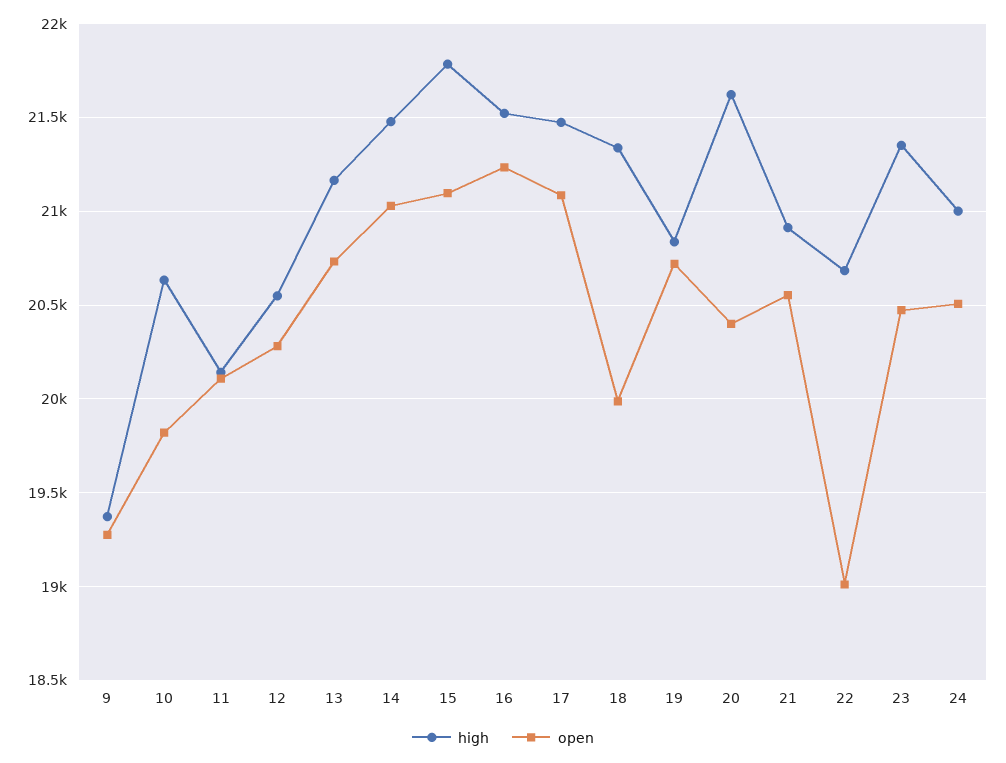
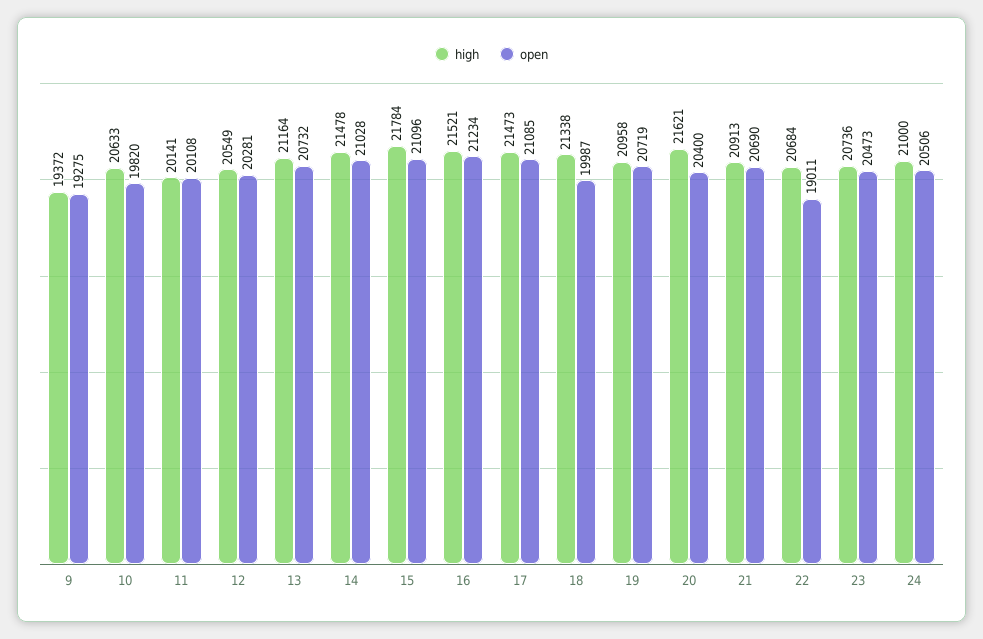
  {
    "high": {
      "9": 19372,
      "10": 20633,
      "11": 20141,
      "12": 20549,
      "13": 21164,
      "14": 21478,
      "15": 21784,
      "16": 21521,
      "17": 21473,
      "18": 21338,
-     "19": 20850,
+     "19": 20958,
      "20": 21621,
      "21": 20913,
      "22": 20684,
-     "23": 21350,
+     "23": 20736,
      "24": 21000
    },
    "open": {
      "9": 19275,
      "10": 19820,
      "11": 20108,
      "12": 20281,
      "13": 20732,
      "14": 21028,
      "15": 21096,
      "16": 21234,
      "17": 21085,
      "18": 19987,
      "19": 20719,
      "20": 20400,
-     "21": 20550,
+     "21": 20690,
      "22": 19011,
      "23": 20473,
      "24": 20506
    }
  }

